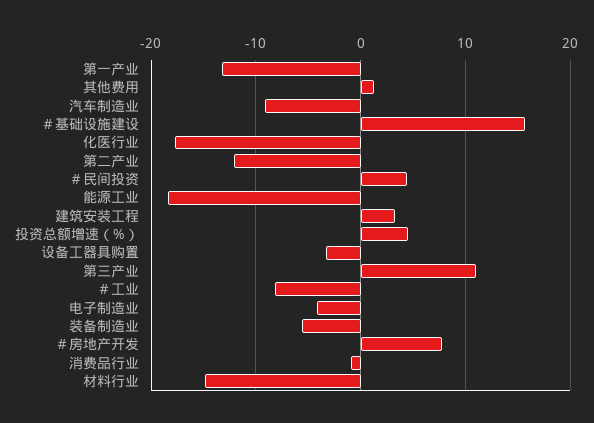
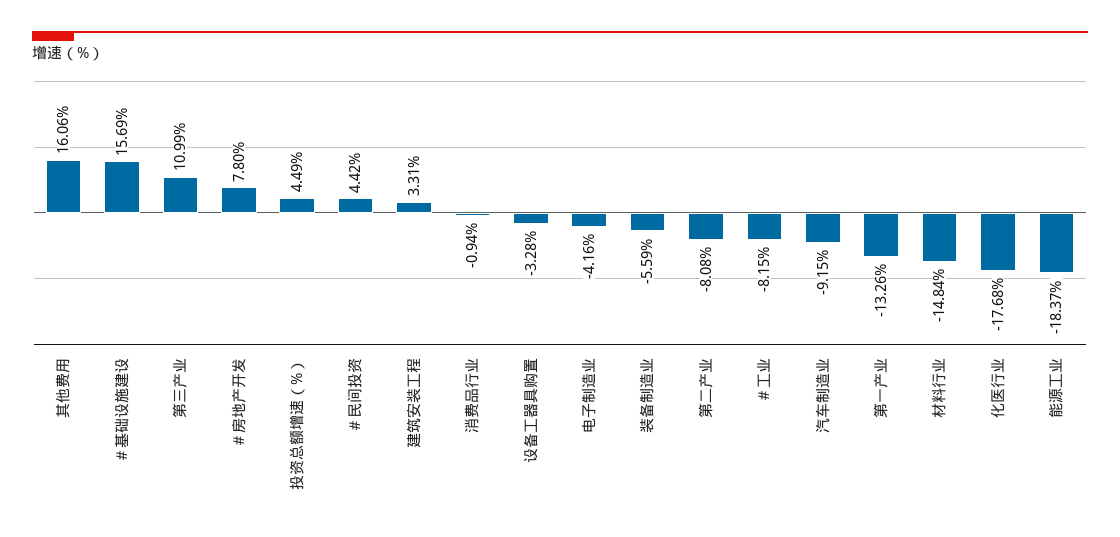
  {
    "第一产业": -13.26,
-   "其他费用": 1,
+   "其他费用": 16.06,
    "汽车制造业": -9.15,
    "＃基础设施建设": 15.69,
    "化医行业": -17.68,
-   "第二产业": -12,
+   "第二产业": -8.08,
    "＃民间投资": 4.42,
    "能源工业": -18.37,
    "建筑安装工程": 3.31,
    "投资总额增速（%）": 4.49,
    "设备工器具购置": -3.28,
    "第三产业": 10.99,
    "＃工业": -8.15,
    "电子制造业": -4.16,
    "装备制造业": -5.59,
    "＃房地产开发": 7.8,
    "消费品行业": -0.94,
    "材料行业": -14.84
  }

